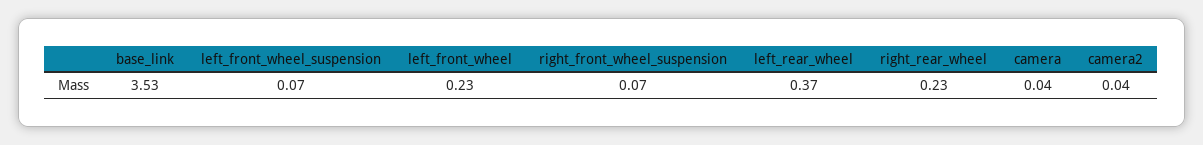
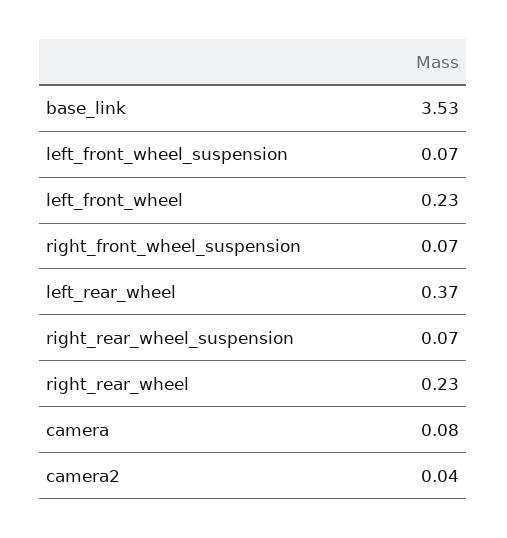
  {
    "base_link": 3.53,
    "left_front_wheel_suspension": 0.07,
    "left_front_wheel": 0.23,
    "right_front_wheel_suspension": 0.07,
    "left_rear_wheel": 0.37,
    "right_rear_wheel": 0.23,
-   "camera": 0.04,
+   "camera": 0.08,
-   "camera2": 0.04
+   "camera2": 0.04,
+   "right_rear_wheel_suspension": 0.07
  }

